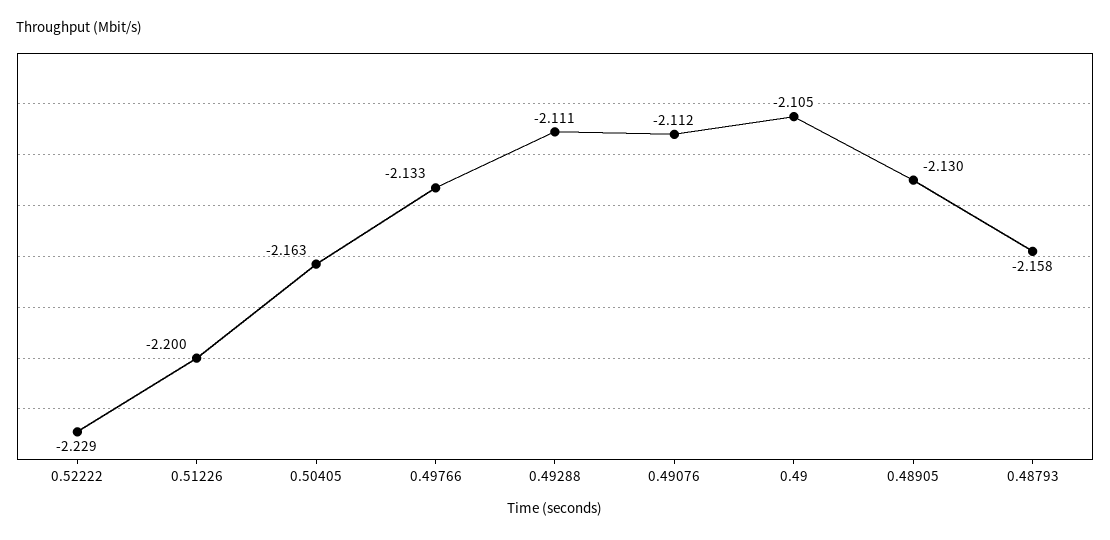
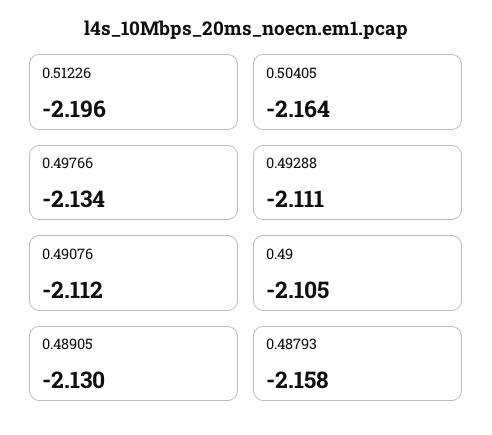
  {
-   "0.52222": -2.229,
-   "0.51226": -2.2,
+   "0.51226": -2.196,
-   "0.50405": -2.163,
+   "0.50405": -2.164,
-   "0.49766": -2.133,
+   "0.49766": -2.134,
    "0.49288": -2.111,
    "0.49076": -2.112,
    "0.49": -2.105,
    "0.48905": -2.13,
    "0.48793": -2.158
  }

